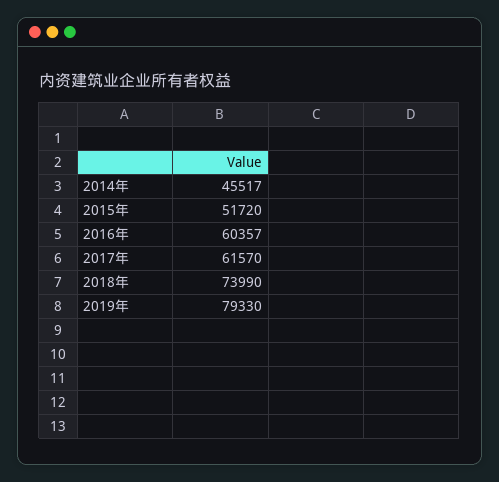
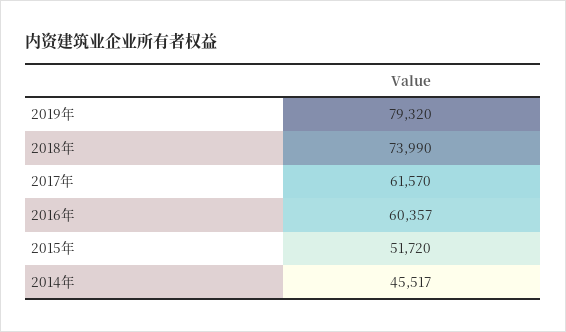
  {
    "2014年": 45517,
    "2015年": 51720,
    "2016年": 60357,
    "2017年": 61570,
    "2018年": 73990,
-   "2019年": 79330
+   "2019年": 79320
  }

